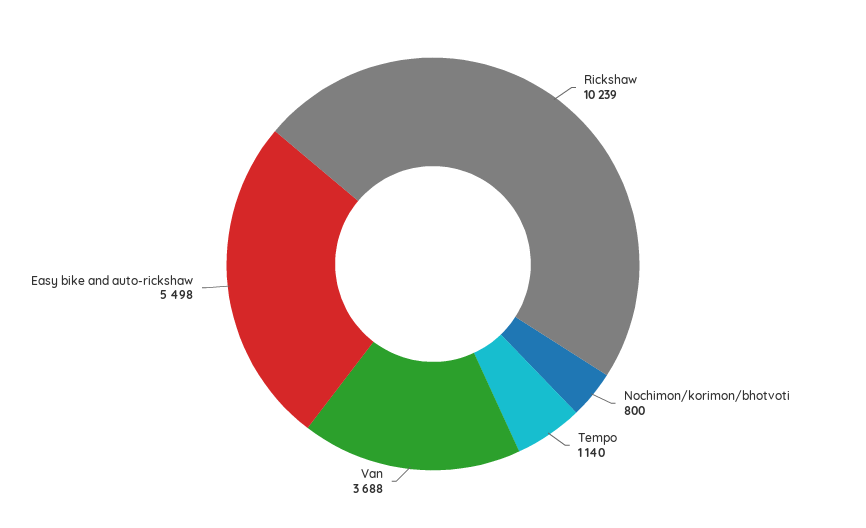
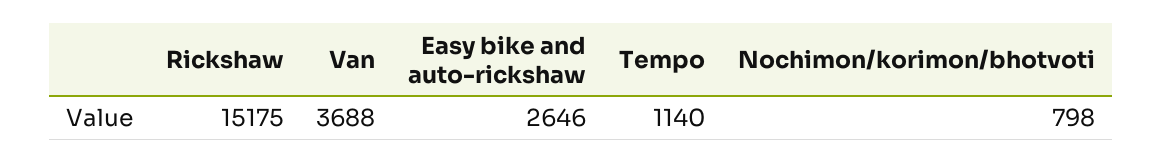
  {
-   "Rickshaw": 10239,
+   "Rickshaw": 15175,
-   "Nochimon/korimon/bhotvoti": 800,
+   "Nochimon/korimon/bhotvoti": 798,
    "Tempo": 1140,
    "Van": 3688,
-   "Easy bike and auto-rickshaw": 5498
+   "Easy bike and auto-rickshaw": 2646
  }

